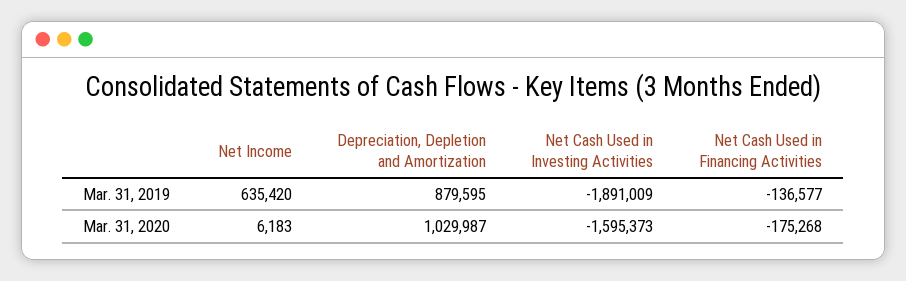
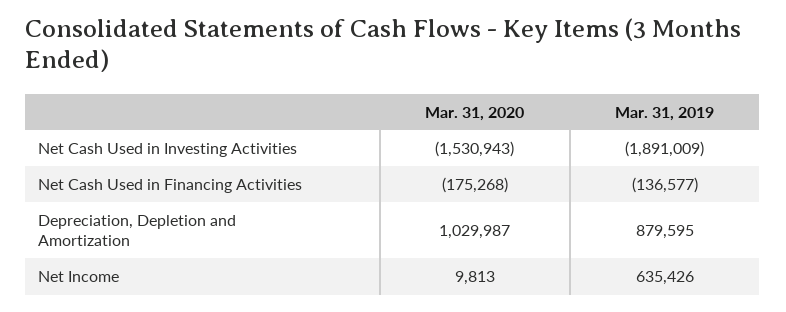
  {
    "Net Income": {
-     "Mar. 31, 2019": 635420,
+     "Mar. 31, 2019": 635426,
-     "Mar. 31, 2020": 6183
+     "Mar. 31, 2020": 9813
    },
    "Depreciation, Depletion and Amortization": {
      "Mar. 31, 2019": 879595,
      "Mar. 31, 2020": 1029987
    },
    "Net Cash Used in Investing Activities": {
      "Mar. 31, 2019": -1891009,
-     "Mar. 31, 2020": -1595373
+     "Mar. 31, 2020": -1530943
    },
    "Net Cash Used in Financing Activities": {
      "Mar. 31, 2019": -136577,
      "Mar. 31, 2020": -175268
    }
  }

